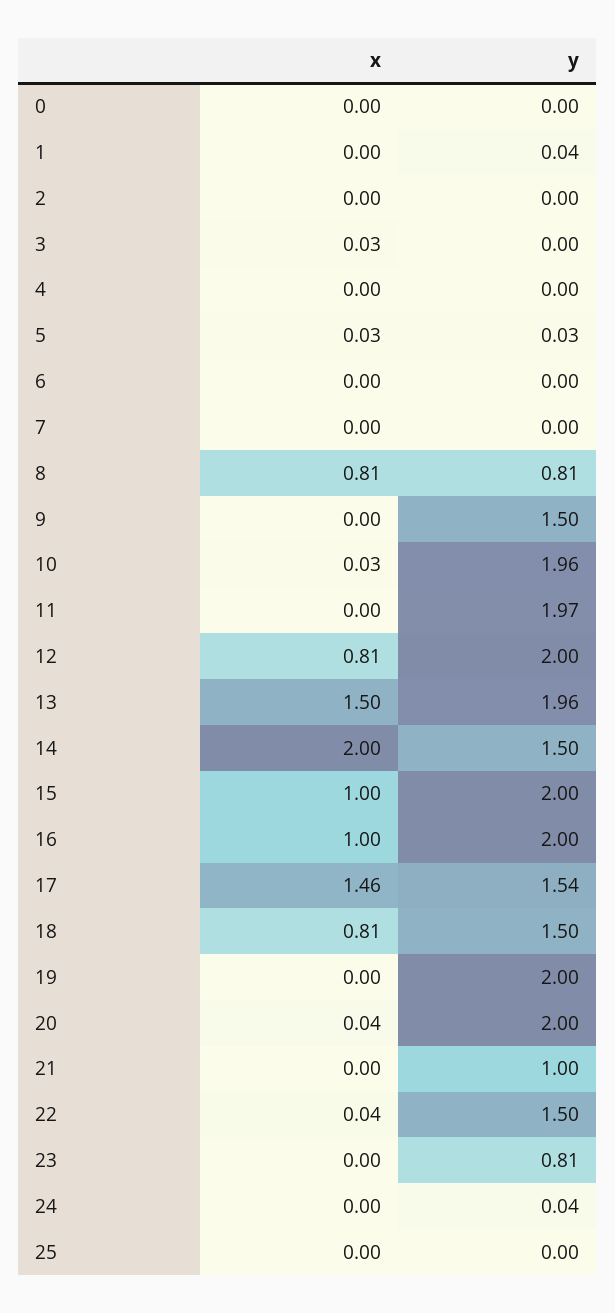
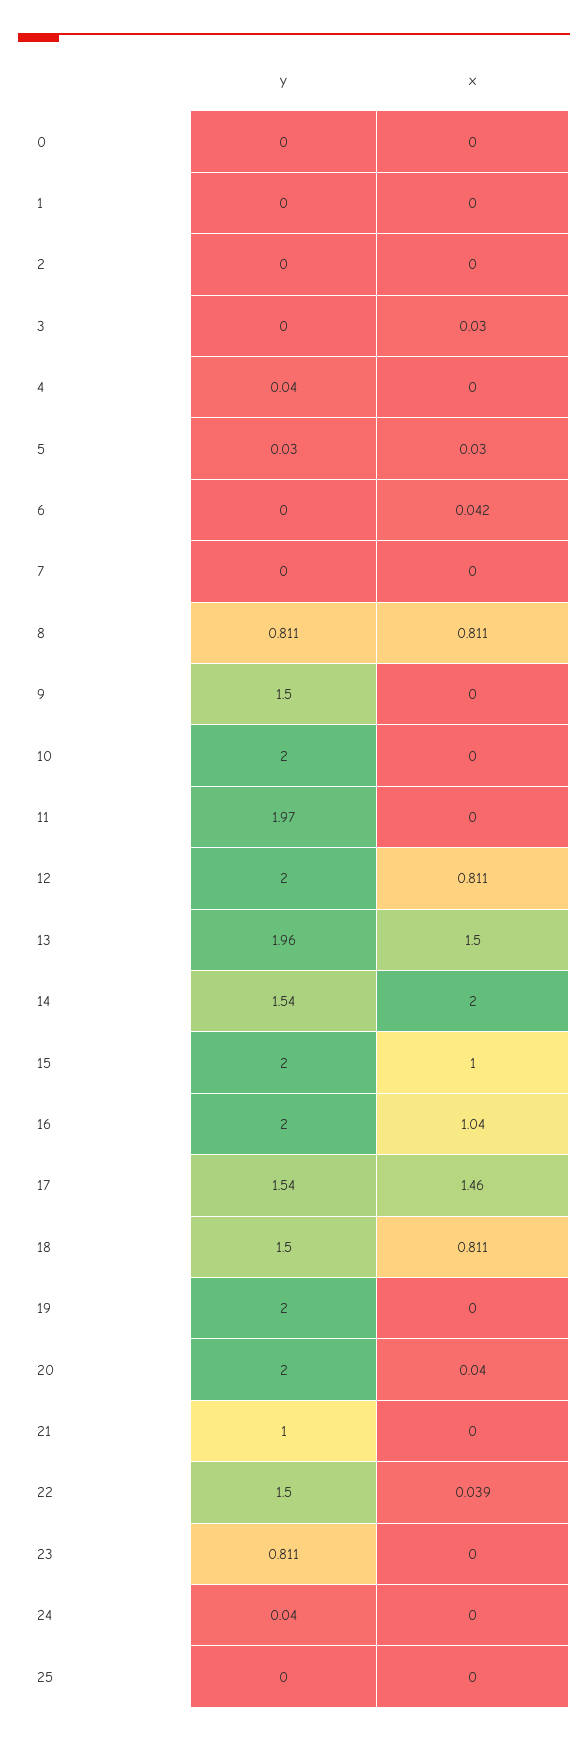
  {
    "x": {
      "0": 0,
      "1": 0,
      "2": 0,
      "3": 0.03,
      "4": 0,
      "5": 0.03,
-     "6": 0,
+     "6": 0.042,
      "7": 0,
      "8": 0.811,
      "9": 0,
-     "10": 0.03,
+     "10": 0,
      "11": 0,
      "12": 0.811,
      "13": 1.5,
      "14": 2,
      "15": 1,
-     "16": 1,
+     "16": 1.04,
      "17": 1.46,
      "18": 0.811,
      "19": 0,
      "20": 0.04,
      "21": 0,
      "22": 0.039,
      "23": 0,
      "24": 0,
      "25": 0
    },
    "y": {
      "0": 0,
-     "1": 0.04,
+     "1": 0,
      "2": 0,
      "3": 0,
-     "4": 0,
+     "4": 0.04,
      "5": 0.03,
      "6": 0,
      "7": 0,
      "8": 0.811,
      "9": 1.5,
-     "10": 1.96,
+     "10": 2,
      "11": 1.97,
      "12": 2,
      "13": 1.96,
-     "14": 1.5,
+     "14": 1.54,
      "15": 2,
      "16": 2,
      "17": 1.54,
      "18": 1.5,
      "19": 2,
      "20": 2,
      "21": 1,
      "22": 1.5,
      "23": 0.811,
      "24": 0.04,
      "25": 0
    }
  }

